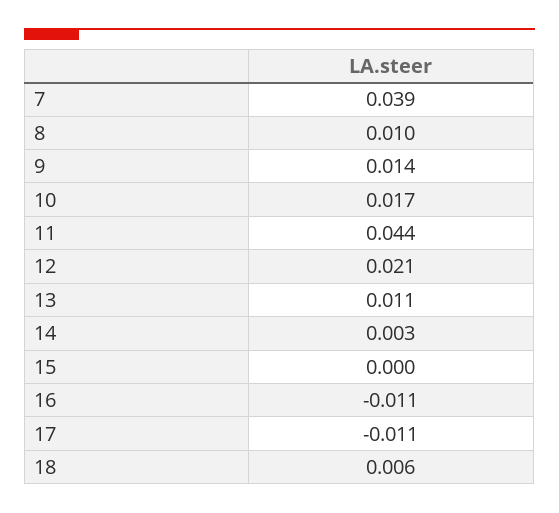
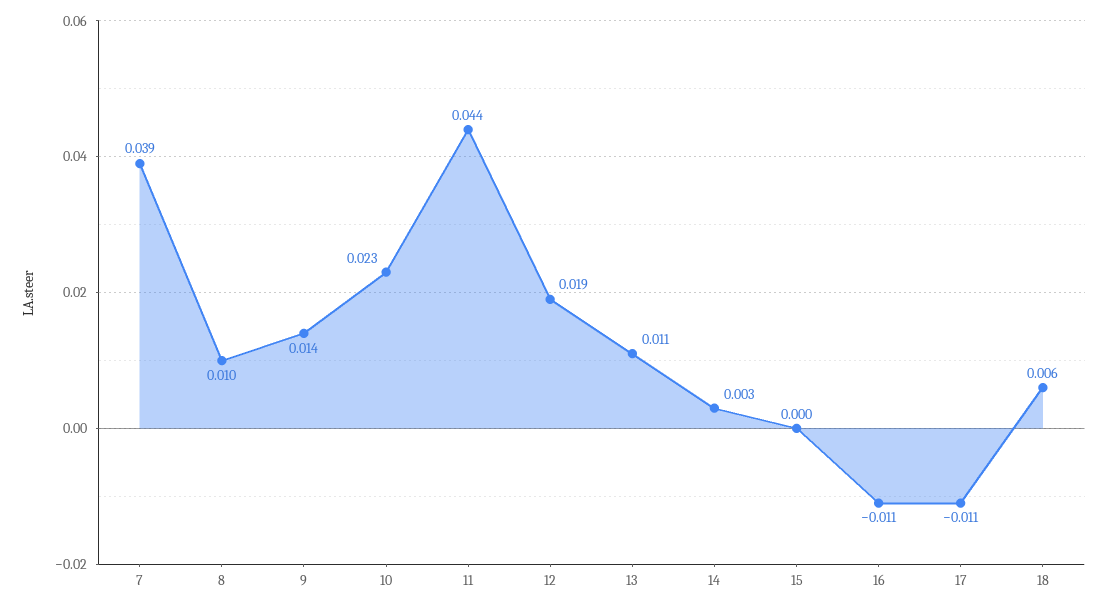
  {
    "7": 0.039,
    "8": 0.01,
    "9": 0.014,
-   "10": 0.017,
+   "10": 0.023,
    "11": 0.044,
-   "12": 0.021,
+   "12": 0.019,
    "13": 0.011,
    "14": 0.003,
    "15": 0,
    "16": -0.011,
    "17": -0.011,
    "18": 0.006
  }

